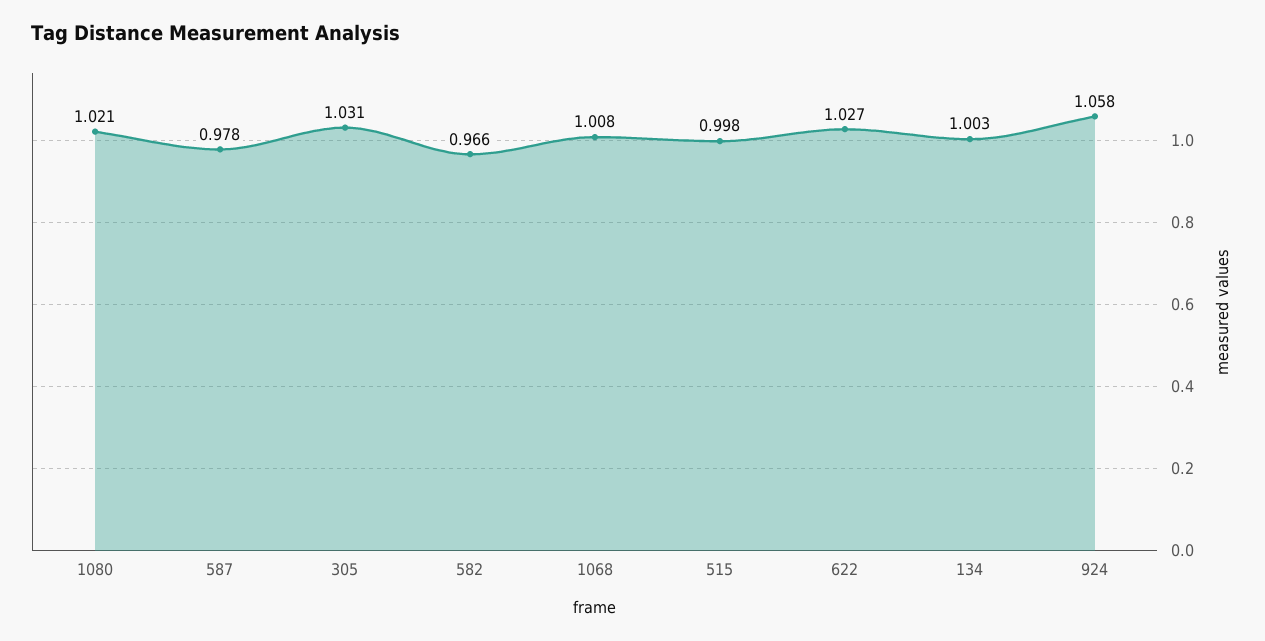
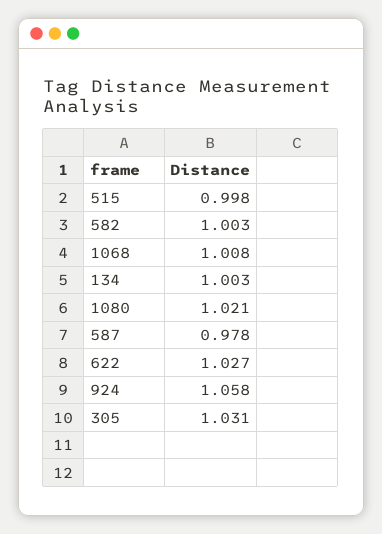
  {
    "1080": 1.021,
    "587": 0.978,
    "305": 1.031,
-   "582": 0.966,
+   "582": 1.003,
    "1068": 1.008,
    "515": 0.998,
    "622": 1.027,
    "134": 1.003,
    "924": 1.058
  }

